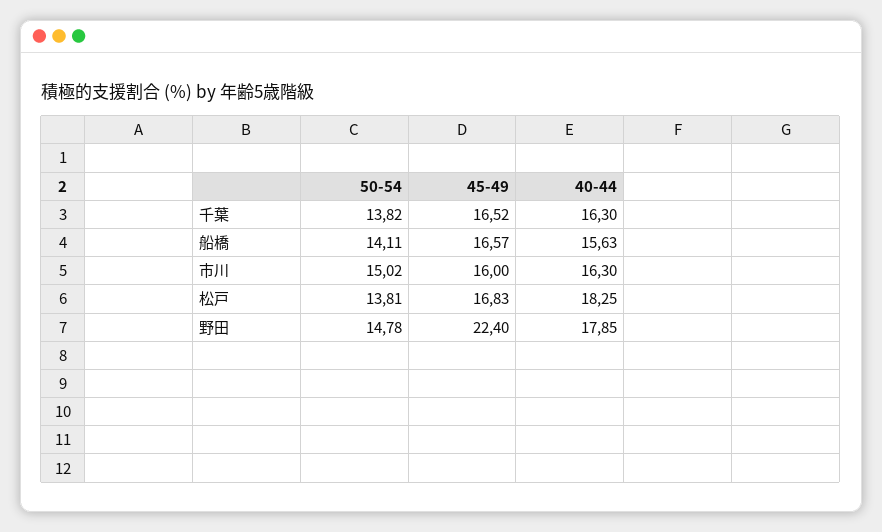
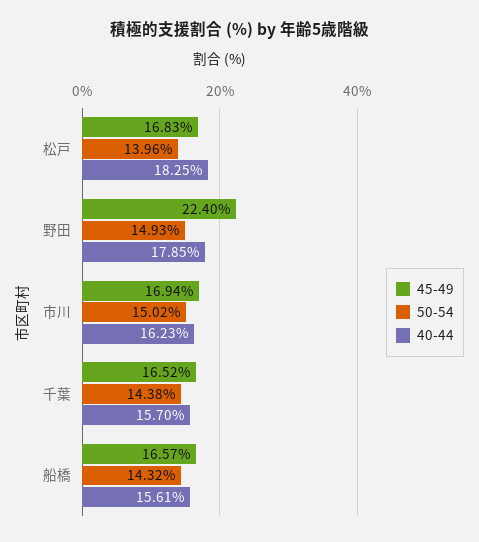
  {
    "50-54": {
-     "千葉": 13.82,
+     "千葉": 14.38,
-     "船橋": 14.11,
+     "船橋": 14.32,
      "市川": 15.02,
-     "松戸": 13.81,
+     "松戸": 13.96,
-     "野田": 14.78
+     "野田": 14.93
    },
    "45-49": {
      "千葉": 16.52,
      "船橋": 16.57,
-     "市川": 16,
+     "市川": 16.94,
      "松戸": 16.83,
      "野田": 22.4
    },
    "40-44": {
-     "千葉": 16.3,
+     "千葉": 15.7,
-     "船橋": 15.63,
+     "船橋": 15.61,
-     "市川": 16.3,
+     "市川": 16.23,
      "松戸": 18.25,
      "野田": 17.85
    }
  }

